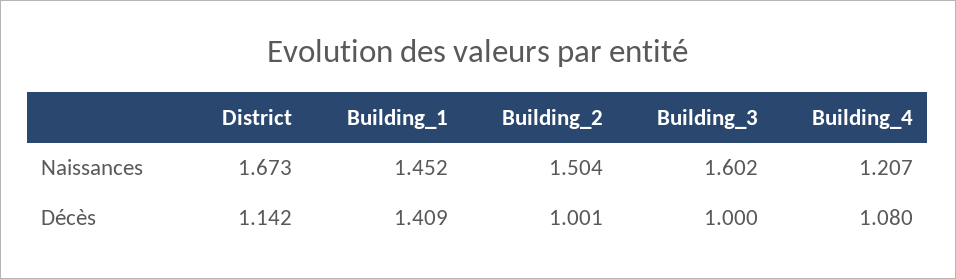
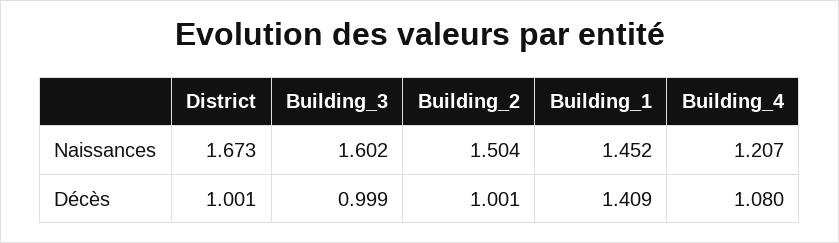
  {
    "District": {
      "Naissances": 1.673,
-     "Décès": 1.142
+     "Décès": 1.001
    },
    "Building_1": {
      "Naissances": 1.452,
      "Décès": 1.409
    },
    "Building_2": {
      "Naissances": 1.504,
      "Décès": 1.001
    },
    "Building_3": {
      "Naissances": 1.602,
-     "Décès": 1
+     "Décès": 0.999
    },
    "Building_4": {
      "Naissances": 1.207,
      "Décès": 1.08
    }
  }

